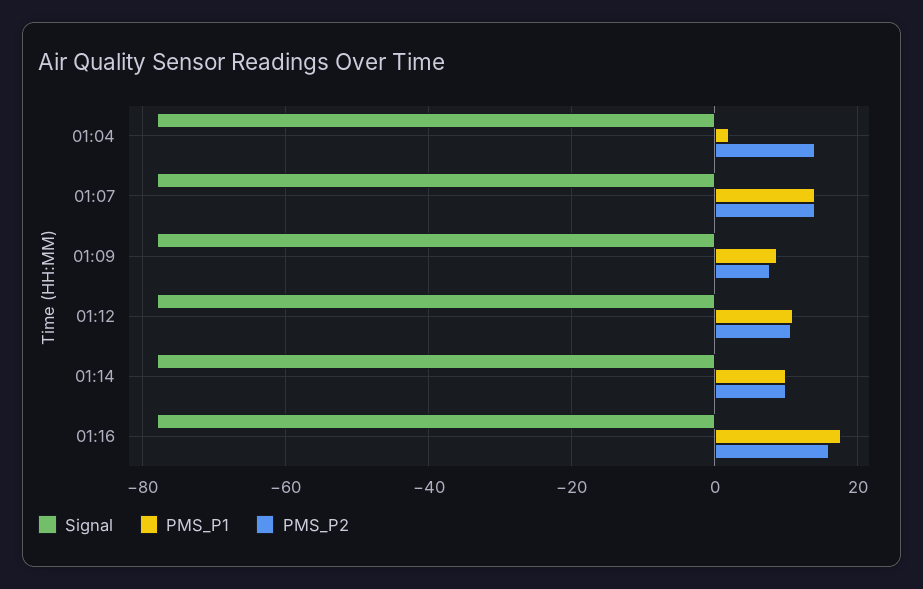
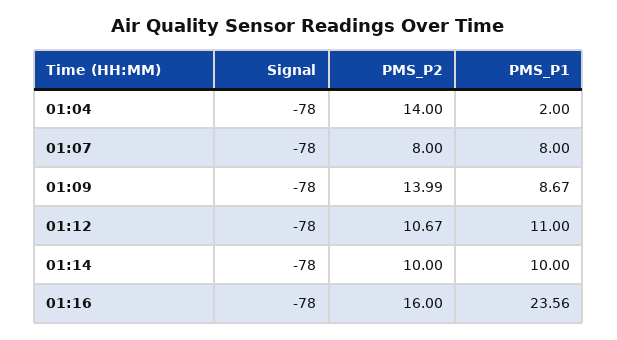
  {
    "Signal": {
      "01:04": -78,
      "01:07": -78,
      "01:09": -78,
      "01:12": -78,
      "01:14": -78,
      "01:16": -78
    },
    "PMS_P1": {
      "01:04": 2,
-     "01:07": 14,
+     "01:07": 8,
      "01:09": 8.67,
      "01:12": 11,
      "01:14": 10,
-     "01:16": 18
+     "01:16": 23.56
    },
    "PMS_P2": {
      "01:04": 14,
-     "01:07": 14,
+     "01:07": 8,
-     "01:09": 8,
+     "01:09": 13.99,
      "01:12": 10.67,
      "01:14": 10,
      "01:16": 16
    }
  }

